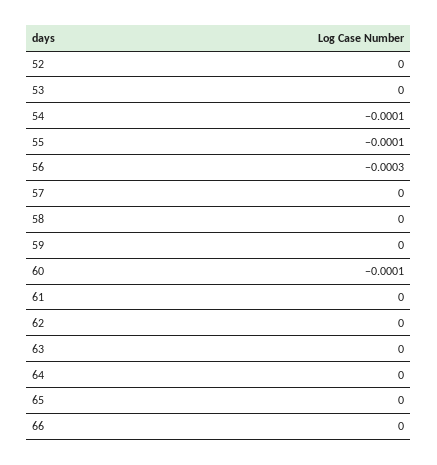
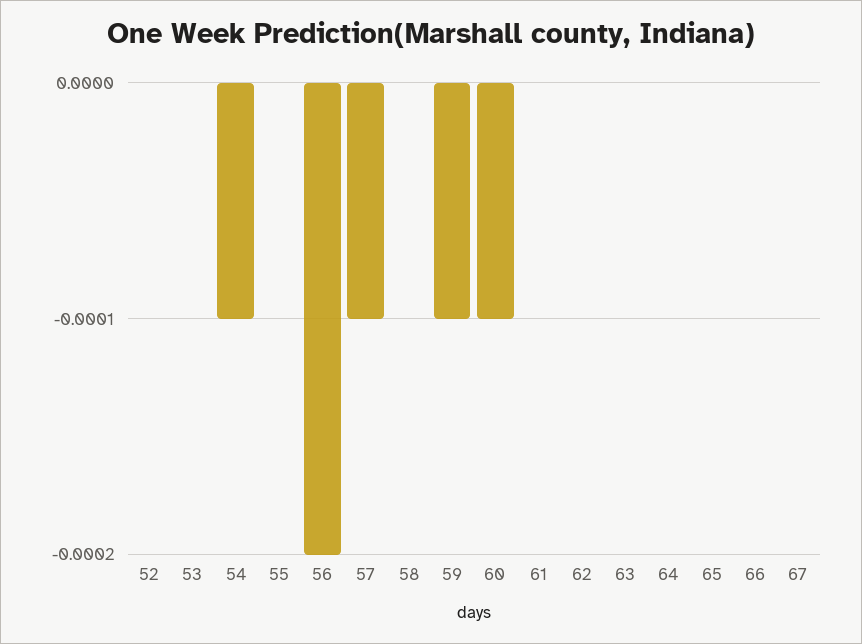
  {
    "52": 0,
    "53": 0,
    "54": -0.0001,
-   "55": -0.0001,
+   "55": 0,
-   "56": -0.0003,
+   "56": -0.0002,
-   "57": 0,
+   "57": -0.0001,
    "58": 0,
-   "59": 0,
+   "59": -0.0001,
    "60": -0.0001,
    "61": 0,
    "62": 0,
    "63": 0,
    "64": 0,
    "65": 0,
-   "66": 0
+   "66": 0,
+   "67": 0
  }

